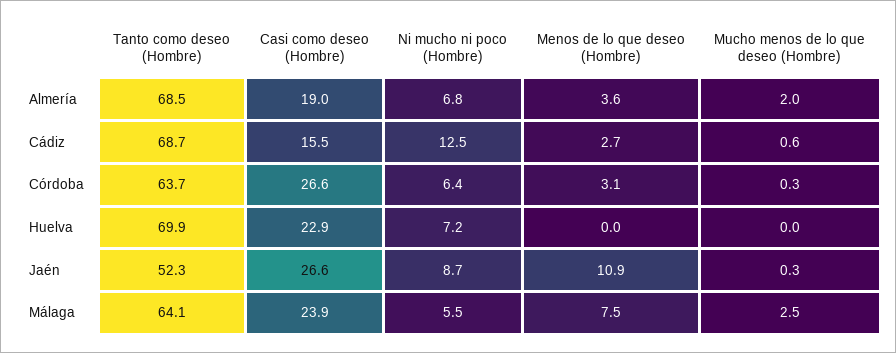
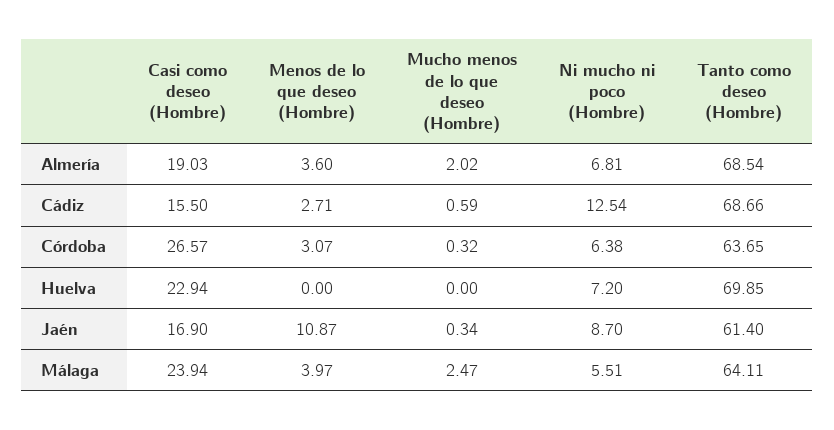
  {
    "Tanto como deseo (Hombre)": {
      "Almería": 68.54,
      "Cádiz": 68.66,
      "Córdoba": 63.65,
      "Huelva": 69.85,
-     "Jaén": 52.3,
+     "Jaén": 61.4,
      "Málaga": 64.11
    },
    "Casi como deseo (Hombre)": {
      "Almería": 19.03,
      "Cádiz": 15.5,
      "Córdoba": 26.57,
      "Huelva": 22.94,
-     "Jaén": 26.6,
+     "Jaén": 16.9,
      "Málaga": 23.94
    },
    "Ni mucho ni poco (Hombre)": {
      "Almería": 6.81,
      "Cádiz": 12.54,
      "Córdoba": 6.38,
      "Huelva": 7.2,
      "Jaén": 8.7,
      "Málaga": 5.51
    },
    "Menos de lo que deseo (Hombre)": {
      "Almería": 3.6,
      "Cádiz": 2.71,
      "Córdoba": 3.07,
      "Huelva": 0,
      "Jaén": 10.87,
-     "Málaga": 7.5
+     "Málaga": 3.97
    },
    "Mucho menos de lo que deseo (Hombre)": {
      "Almería": 2.02,
      "Cádiz": 0.59,
      "Córdoba": 0.32,
      "Huelva": 0,
      "Jaén": 0.34,
      "Málaga": 2.47
    }
  }

